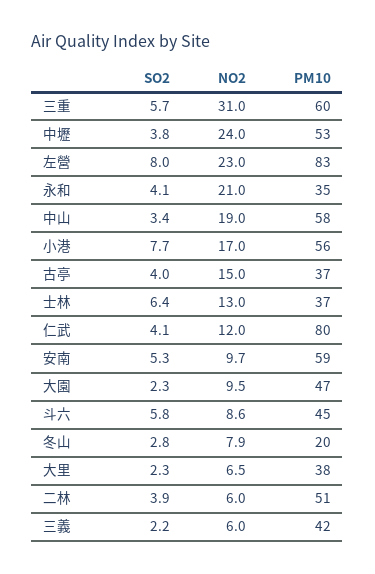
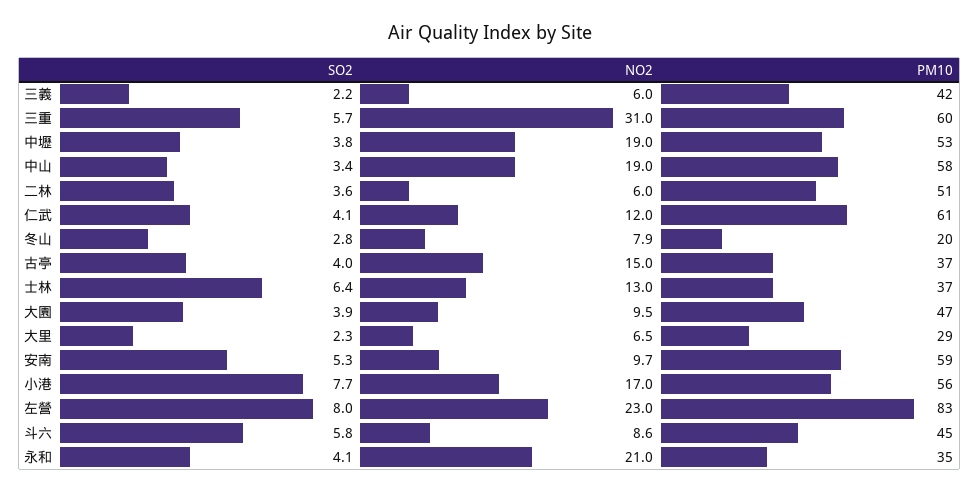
  {
    "SO2": {
      "三重": 5.7,
      "中壢": 3.8,
      "左營": 8,
      "永和": 4.1,
      "中山": 3.4,
      "小港": 7.7,
      "古亭": 4,
      "士林": 6.4,
      "仁武": 4.1,
      "安南": 5.3,
-     "大園": 2.3,
+     "大園": 3.9,
      "斗六": 5.8,
      "冬山": 2.8,
      "大里": 2.3,
-     "二林": 3.9,
+     "二林": 3.6,
      "三義": 2.2
    },
    "NO2": {
      "三重": 31,
-     "中壢": 24,
+     "中壢": 19,
      "左營": 23,
      "永和": 21,
      "中山": 19,
      "小港": 17,
      "古亭": 15,
      "士林": 13,
      "仁武": 12,
      "安南": 9.7,
      "大園": 9.5,
      "斗六": 8.6,
      "冬山": 7.9,
      "大里": 6.5,
      "二林": 6,
      "三義": 6
    },
    "PM10": {
      "三重": 60,
      "中壢": 53,
      "左營": 83,
      "永和": 35,
      "中山": 58,
      "小港": 56,
      "古亭": 37,
      "士林": 37,
-     "仁武": 80,
+     "仁武": 61,
      "安南": 59,
      "大園": 47,
      "斗六": 45,
      "冬山": 20,
-     "大里": 38,
+     "大里": 29,
      "二林": 51,
      "三義": 42
    }
  }

